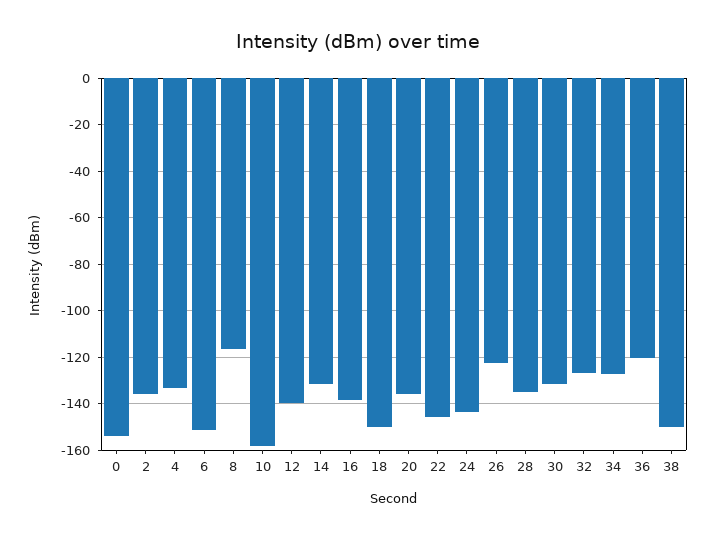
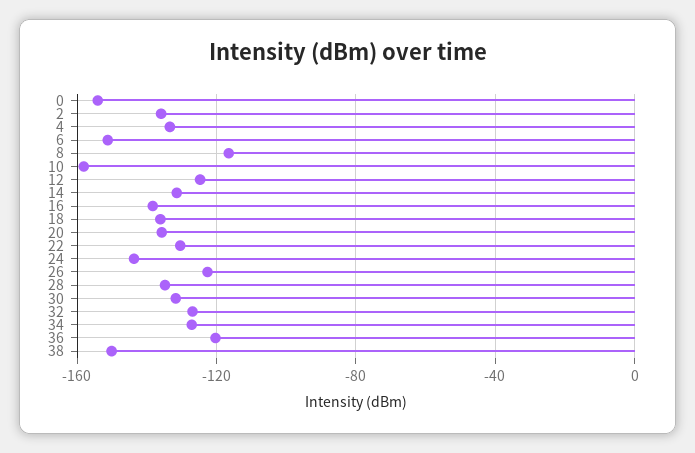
  {
    "0": -155,
    "2": -135,
    "4": -135,
    "6": -150,
    "8": -115,
    "10": -160,
-   "12": -140,
+   "12": -125,
    "14": -130,
    "16": -140,
-   "18": -150,
+   "18": -135,
    "20": -135,
-   "22": -145,
+   "22": -130,
    "24": -145,
    "26": -125,
    "28": -135,
    "30": -130,
    "32": -125,
    "34": -125,
    "36": -120,
    "38": -150
  }

